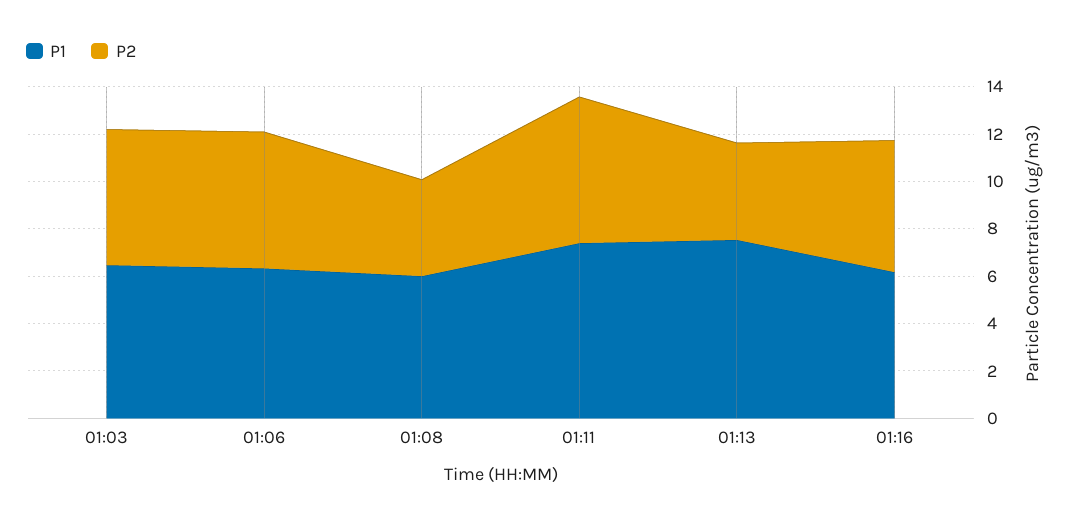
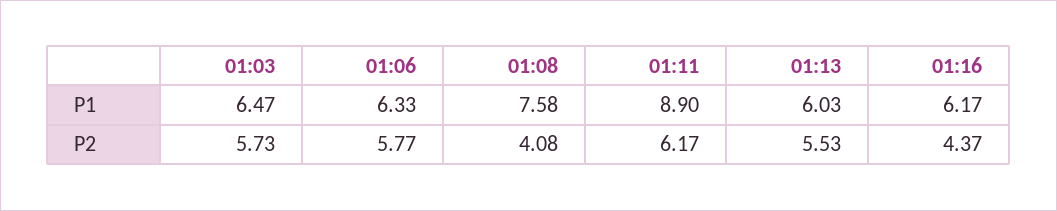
  {
    "P1": {
      "01:03": 6.47,
      "01:06": 6.33,
-     "01:08": 6,
+     "01:08": 7.58,
-     "01:11": 7.5,
+     "01:11": 8.9,
-     "01:13": 7.5,
+     "01:13": 6.03,
      "01:16": 6.17
    },
    "P2": {
      "01:03": 5.73,
      "01:06": 5.77,
      "01:08": 4.08,
      "01:11": 6.17,
-     "01:13": 4,
+     "01:13": 5.53,
-     "01:16": 5.5
+     "01:16": 4.37
    }
  }

